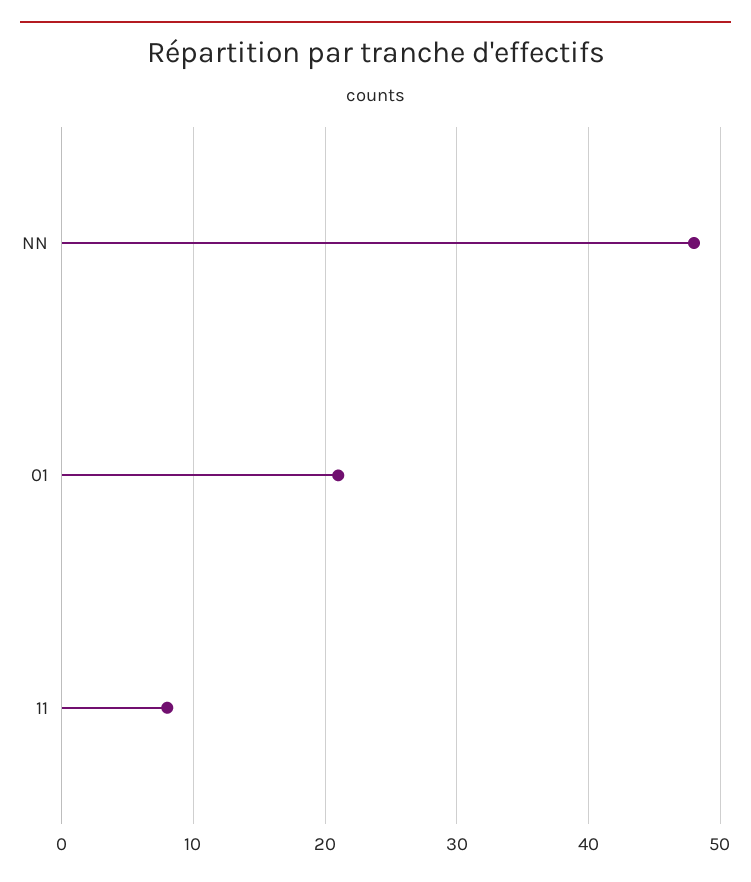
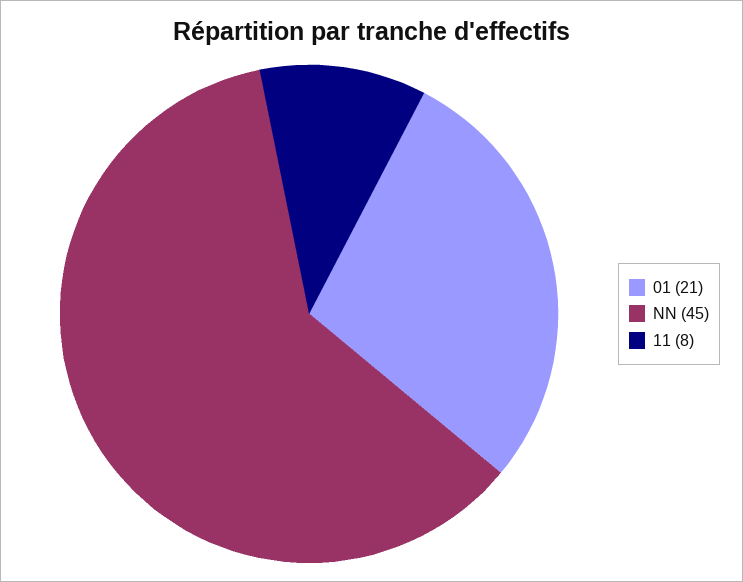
  {
-   "NN": 48,
+   "NN": 45,
    "01": 21,
    "11": 8
  }

